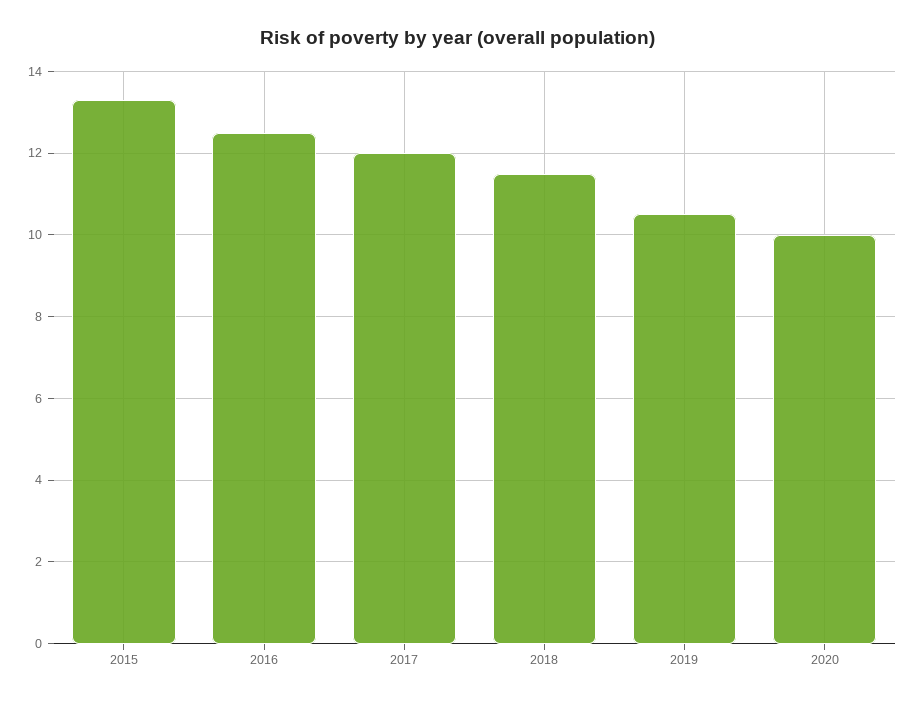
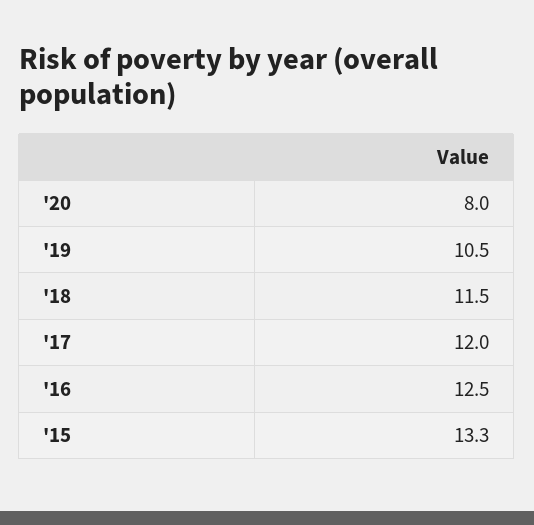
  {
    "2015": 13.3,
    "2016": 12.5,
    "2017": 12,
    "2018": 11.5,
    "2019": 10.5,
-   "2020": 10
+   "2020": 8
  }

